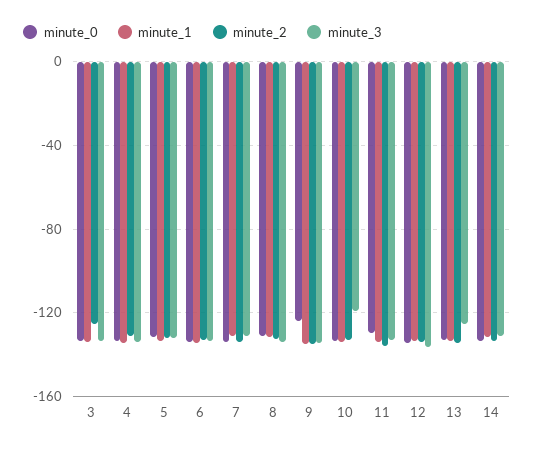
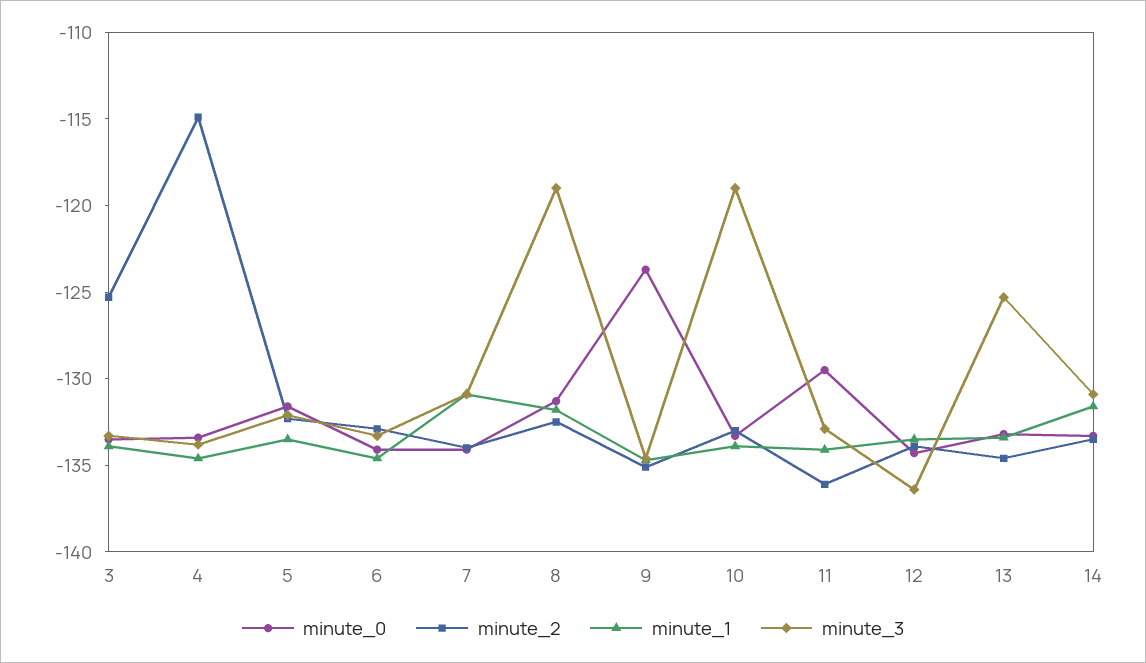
  {
    "minute_0": {
      "3": -134,
      "4": -133,
      "5": -132,
      "6": -134,
      "7": -134,
      "8": -131,
      "9": -124,
      "10": -133,
      "11": -130,
      "12": -134,
      "13": -133,
      "14": -133
    },
    "minute_1": {
      "3": -134,
      "4": -135,
      "5": -134,
      "6": -135,
      "7": -131,
      "8": -132,
      "9": -135,
      "10": -134,
      "11": -134,
      "12": -134,
      "13": -133,
      "14": -132
    },
    "minute_2": {
      "3": -125,
-     "4": -130,
+     "4": -115,
      "5": -132,
      "6": -133,
      "7": -134,
      "8": -133,
      "9": -135,
      "10": -133,
      "11": -136,
      "12": -134,
      "13": -135,
      "14": -134
    },
    "minute_3": {
      "3": -133,
      "4": -134,
      "5": -132,
      "6": -133,
      "7": -131,
-     "8": -135,
+     "8": -119,
      "9": -135,
      "10": -119,
      "11": -133,
      "12": -136,
      "13": -125,
      "14": -131
    }
  }

